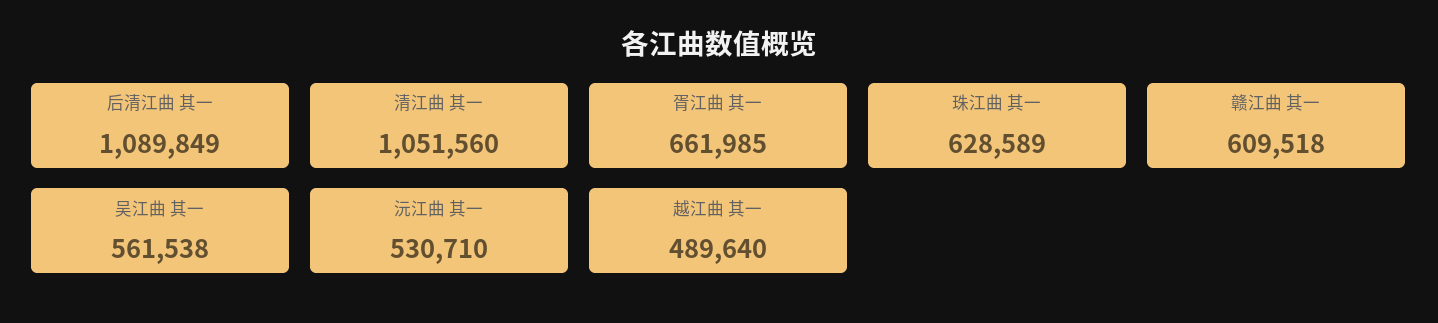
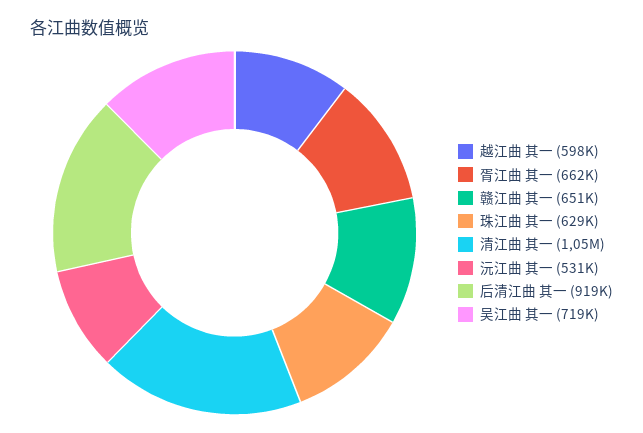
  {
-   "后清江曲 其一": 1089849,
+   "后清江曲 其一": 919000,
    "清江曲 其一": 1051560,
    "胥江曲 其一": 661985,
    "珠江曲 其一": 628589,
-   "赣江曲 其一": 609518,
+   "赣江曲 其一": 651000,
-   "吴江曲 其一": 561538,
+   "吴江曲 其一": 719000,
    "沅江曲 其一": 530710,
-   "越江曲 其一": 489640
+   "越江曲 其一": 598000
  }

